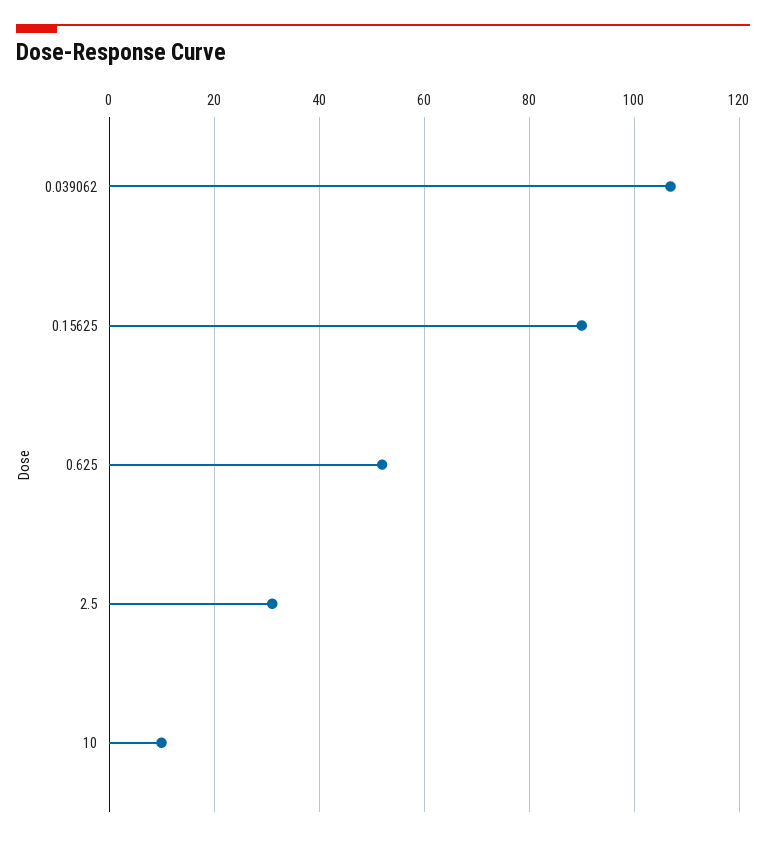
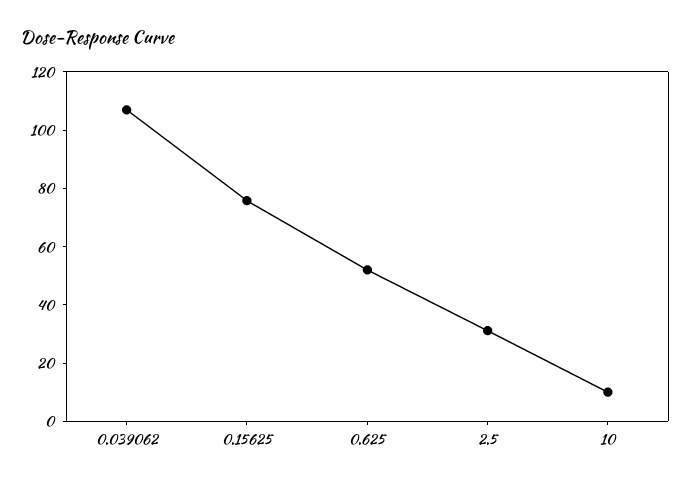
  {
    "0.039062": 106,
-   "0.15625": 90,
+   "0.15625": 75,
    "0.625": 52,
    "2.5": 32,
    "10": 10
  }

